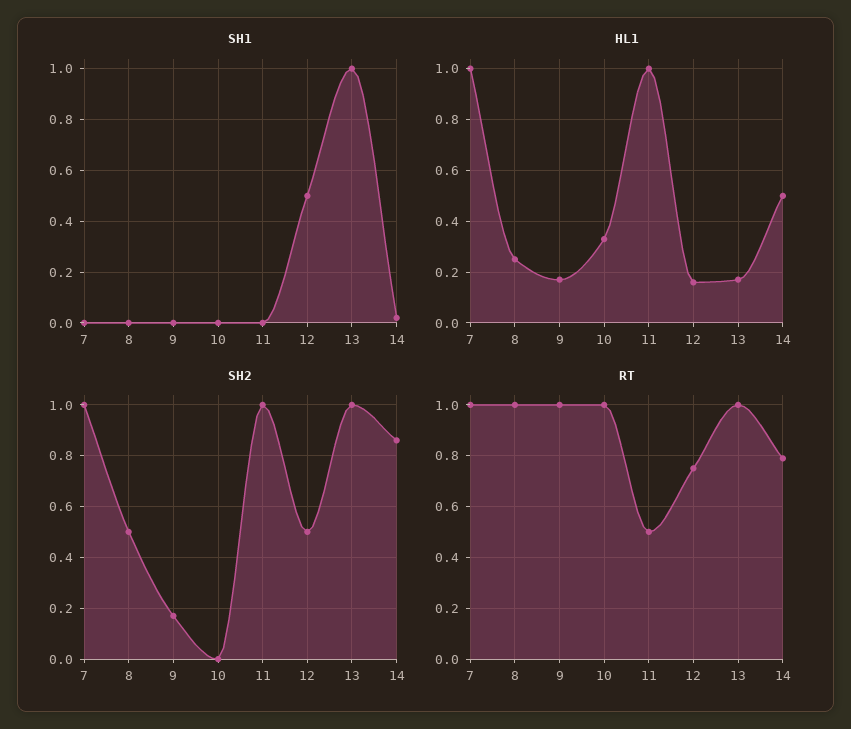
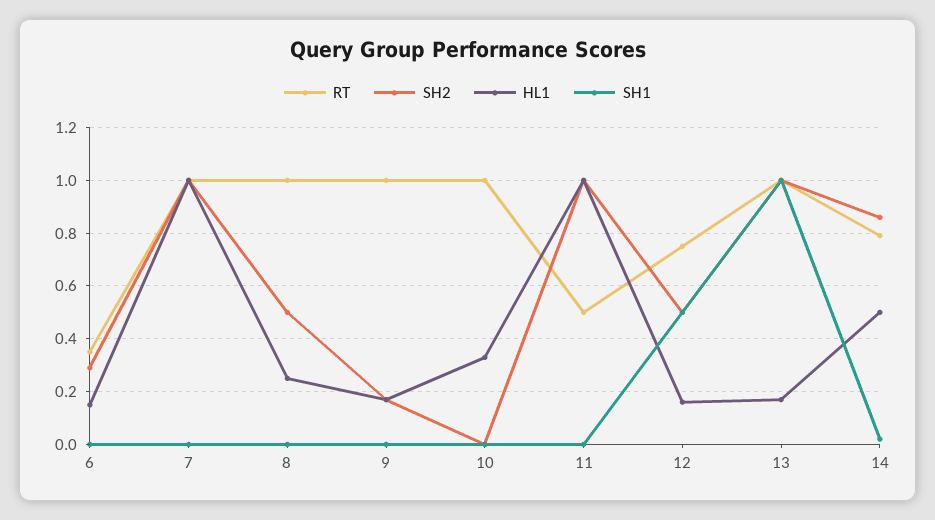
  {
    "SH1": {
      "7": 0,
      "8": 0,
      "9": 0,
      "10": 0,
      "11": 0,
      "12": 0.5,
      "13": 1,
-     "14": 0
+     "14": 0,
+     "6": 0
    },
    "HL1": {
      "7": 1,
      "8": 0.25,
      "9": 0.15,
      "10": 0.35,
      "11": 1,
      "12": 0.15,
      "13": 0.15,
-     "14": 0.5
+     "14": 0.5,
+     "6": 0.15
    },
    "SH2": {
      "7": 1,
      "8": 0.5,
      "9": 0.15,
      "10": 0,
      "11": 1,
      "12": 0.5,
      "13": 1,
-     "14": 0.85
+     "14": 0.85,
+     "6": 0.3
    },
    "RT": {
      "7": 1,
      "8": 1,
      "9": 1,
      "10": 1,
      "11": 0.5,
      "12": 0.75,
      "13": 1,
-     "14": 0.8
+     "14": 0.8,
+     "6": 0.35
    }
  }

